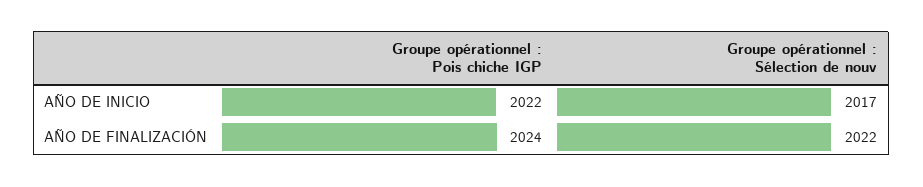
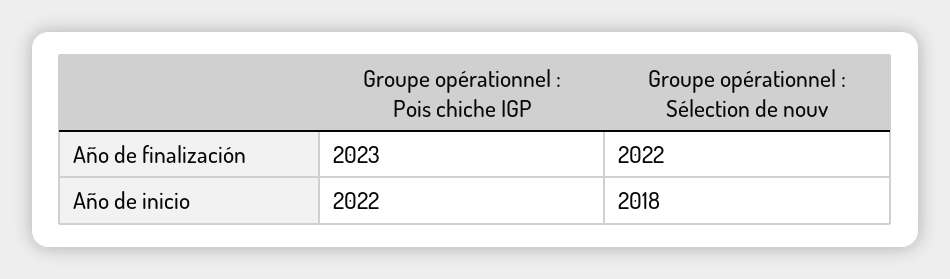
  {
    "Groupe opérationnel : Pois chiche IGP": {
      "AÑO DE INICIO": 2022,
-     "AÑO DE FINALIZACIÓN": 2024
+     "AÑO DE FINALIZACIÓN": 2023
    },
    "Groupe opérationnel : Sélection de nouv": {
-     "AÑO DE INICIO": 2017,
+     "AÑO DE INICIO": 2018,
      "AÑO DE FINALIZACIÓN": 2022
    }
  }

